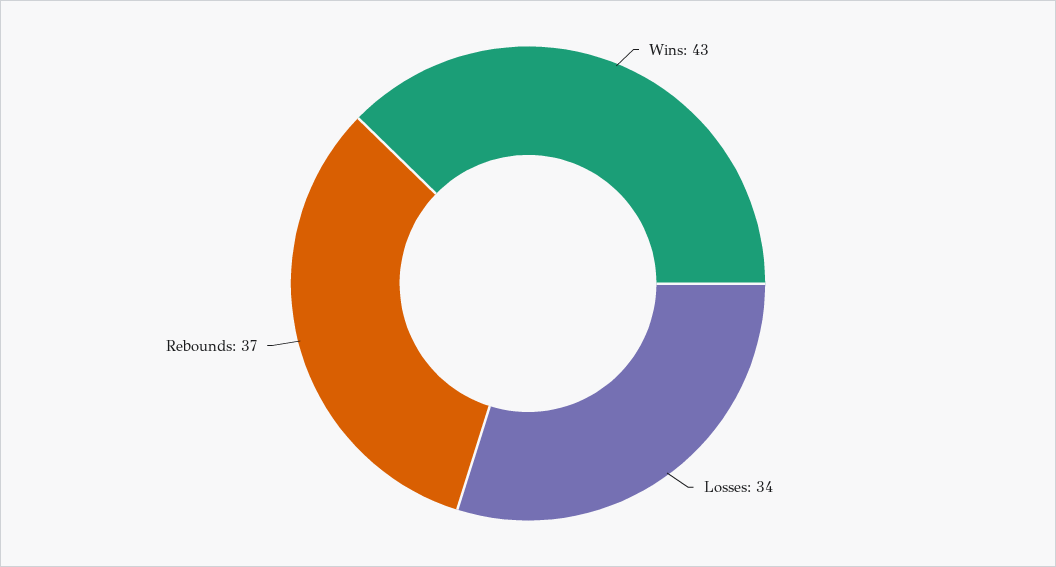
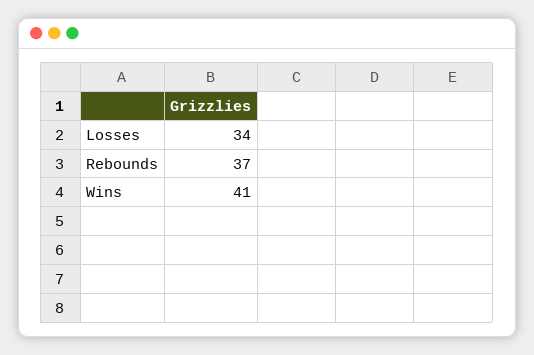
  {
-   "Wins": 43,
+   "Wins": 41,
    "Losses": 34,
    "Rebounds": 37
  }

